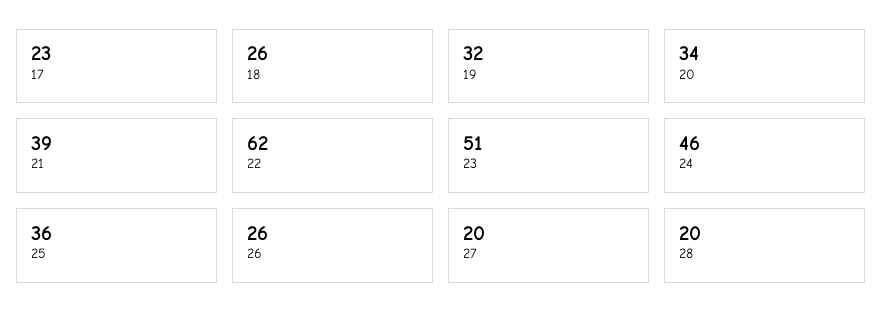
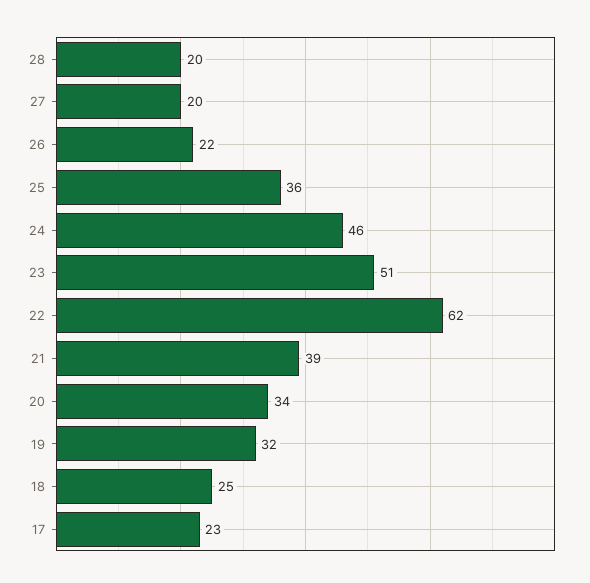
  {
    "17": 23,
-   "18": 26,
+   "18": 25,
    "19": 32,
    "20": 34,
    "21": 39,
    "22": 62,
    "23": 51,
    "24": 46,
    "25": 36,
-   "26": 26,
+   "26": 22,
    "27": 20,
    "28": 20
  }

